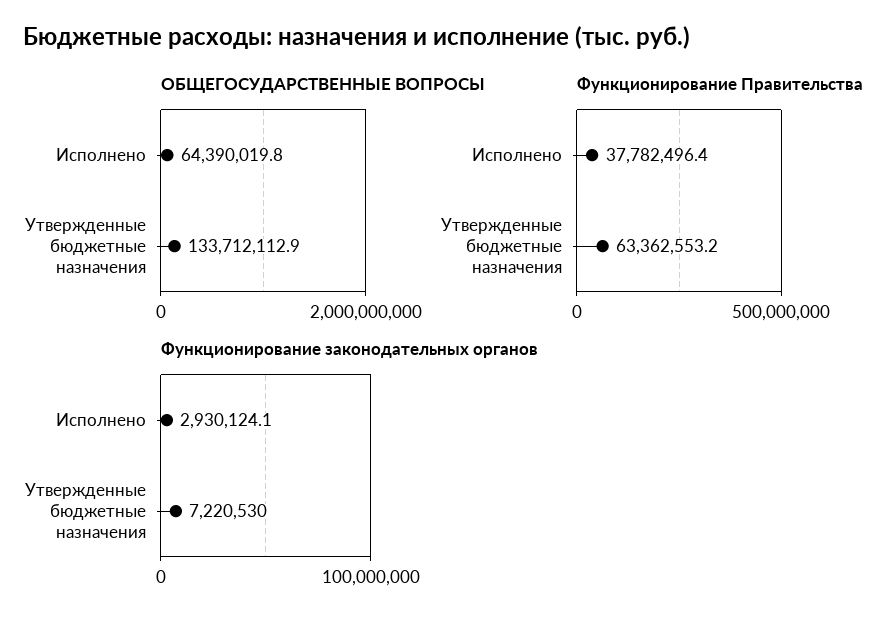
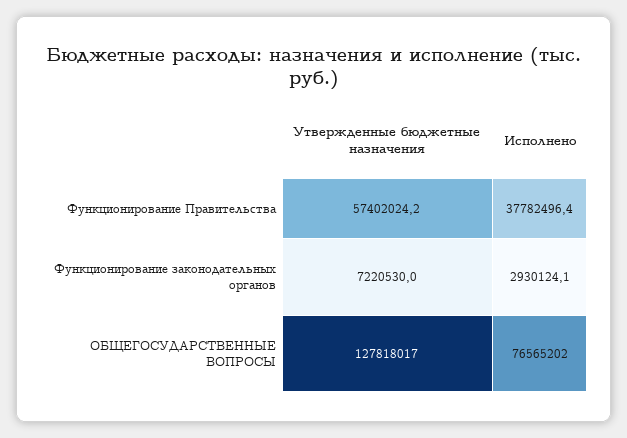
  {
    "ОБЩЕГОСУДАРСТВЕННЫЕ ВОПРОСЫ": {
-     "Исполнено": 64390019.8,
+     "Исполнено": 76565202,
-     "Утвержденные бюджетные назначения": 133712112.9
+     "Утвержденные бюджетные назначения": 127818017
    },
    "Функционирование Правительства": {
      "Исполнено": 37782496.4,
-     "Утвержденные бюджетные назначения": 63362553.2
+     "Утвержденные бюджетные назначения": 57402024.2
    },
    "Функционирование законодательных органов": {
      "Исполнено": 2930124.1,
      "Утвержденные бюджетные назначения": 7220530
    }
  }

